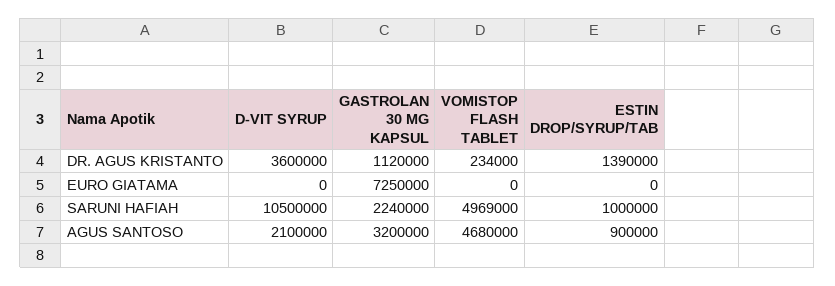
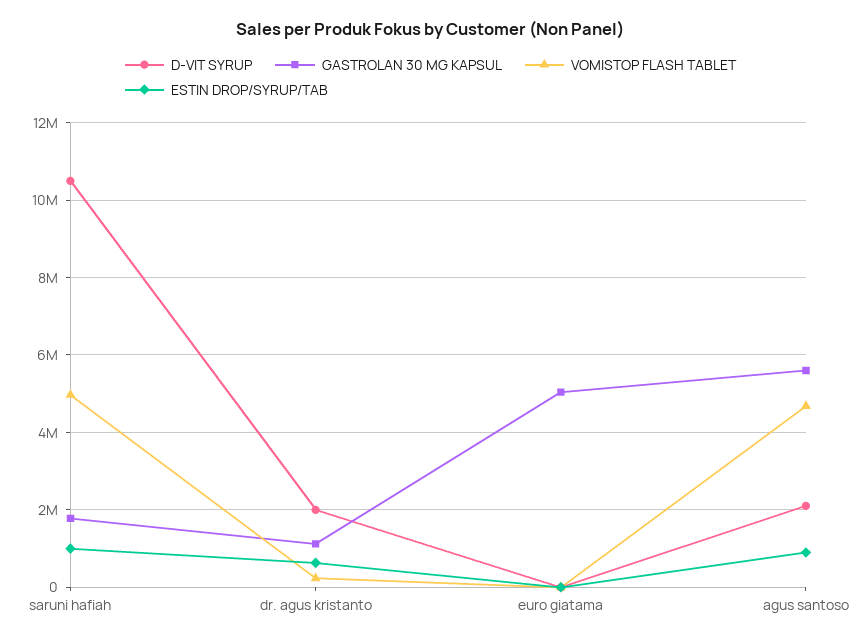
  {
    "D-VIT SYRUP": {
-     "DR. AGUS KRISTANTO": 3600000,
+     "DR. AGUS KRISTANTO": 2000000,
      "EURO GIATAMA": 0,
      "SARUNI HAFIAH": 10500000,
      "AGUS SANTOSO": 2100000
    },
    "GASTROLAN 30 MG KAPSUL": {
      "DR. AGUS KRISTANTO": 1120000,
-     "EURO GIATAMA": 7250000,
+     "EURO GIATAMA": 5000000,
-     "SARUNI HAFIAH": 2240000,
+     "SARUNI HAFIAH": 1800000,
-     "AGUS SANTOSO": 3200000
+     "AGUS SANTOSO": 5600000
    },
    "VOMISTOP FLASH TABLET": {
      "DR. AGUS KRISTANTO": 234000,
      "EURO GIATAMA": 0,
      "SARUNI HAFIAH": 4969000,
      "AGUS SANTOSO": 4680000
    },
    "ESTIN DROP/SYRUP/TAB": {
-     "DR. AGUS KRISTANTO": 1390000,
+     "DR. AGUS KRISTANTO": 600000,
      "EURO GIATAMA": 0,
      "SARUNI HAFIAH": 1000000,
      "AGUS SANTOSO": 900000
    }
  }

